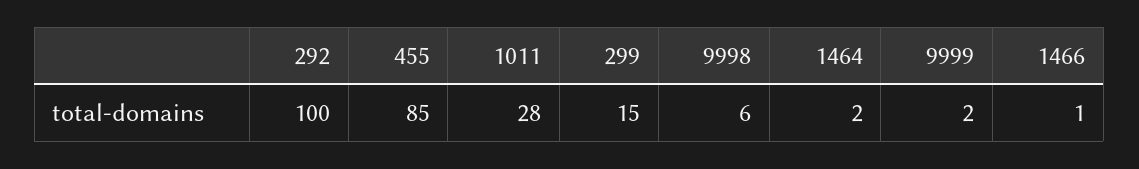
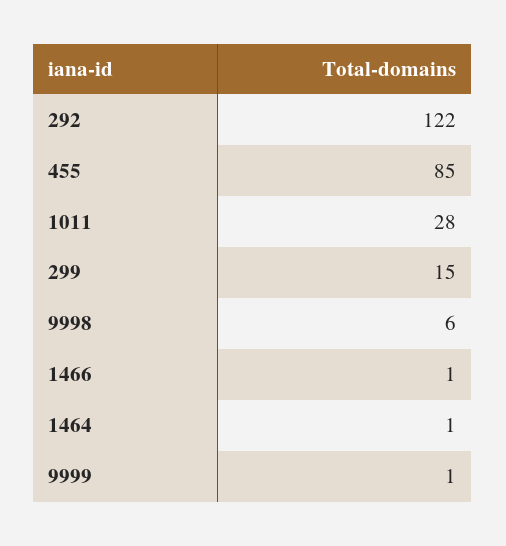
  {
-   "292": 100,
+   "292": 122,
    "455": 85,
    "1011": 28,
    "299": 15,
    "9998": 6,
-   "1464": 2,
+   "1464": 1,
-   "9999": 2,
+   "9999": 1,
    "1466": 1
  }

